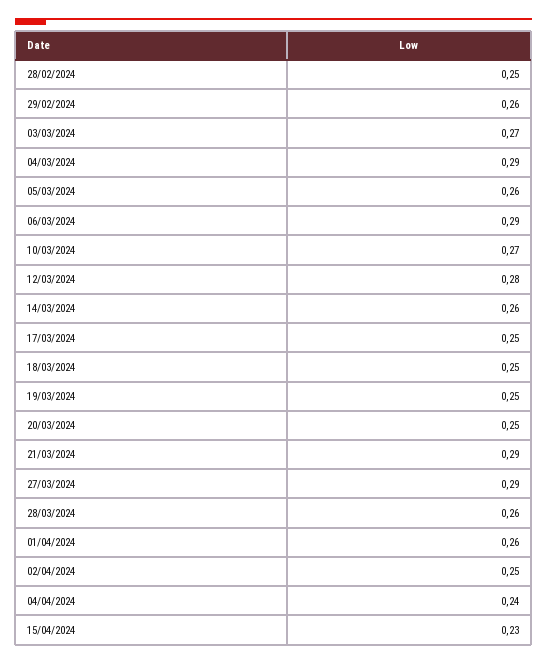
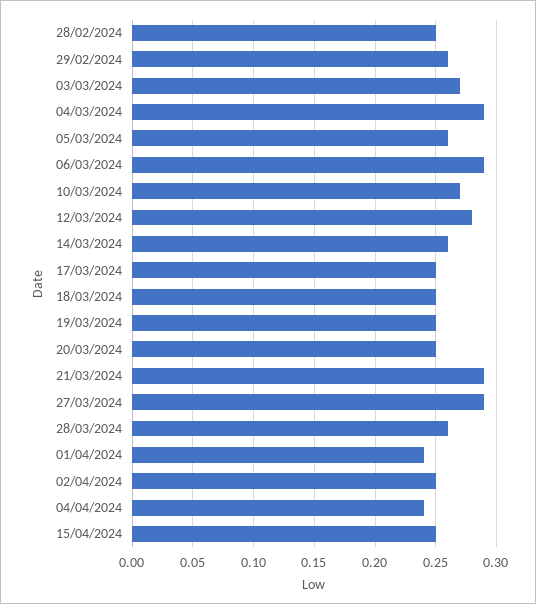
  {
    "28/02/2024": 0.25,
    "29/02/2024": 0.26,
    "03/03/2024": 0.27,
    "04/03/2024": 0.29,
    "05/03/2024": 0.26,
    "06/03/2024": 0.29,
    "10/03/2024": 0.27,
    "12/03/2024": 0.28,
    "14/03/2024": 0.26,
    "17/03/2024": 0.25,
    "18/03/2024": 0.25,
    "19/03/2024": 0.25,
    "20/03/2024": 0.25,
    "21/03/2024": 0.29,
    "27/03/2024": 0.29,
    "28/03/2024": 0.26,
-   "01/04/2024": 0.26,
+   "01/04/2024": 0.24,
    "02/04/2024": 0.25,
    "04/04/2024": 0.24,
-   "15/04/2024": 0.23
+   "15/04/2024": 0.25
  }

